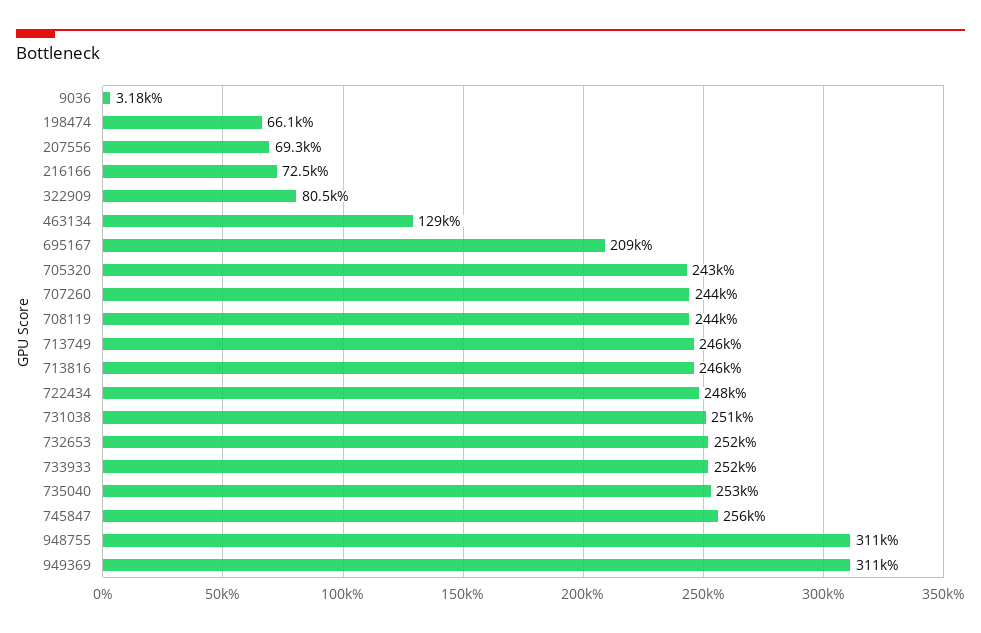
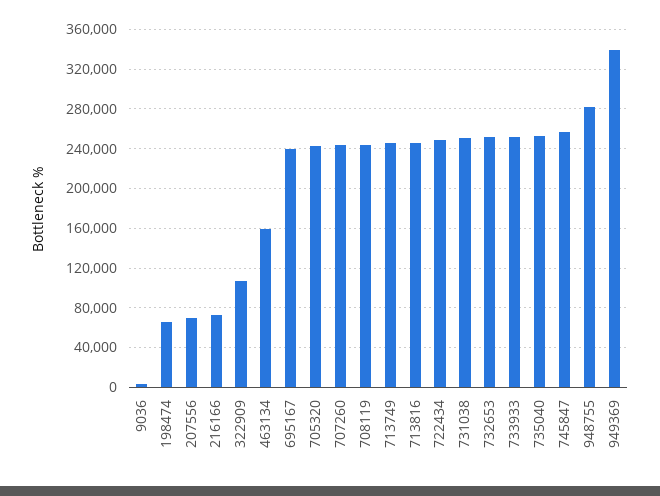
  {
    "9036": 3180,
    "198474": 66100,
    "207556": 69300,
    "216166": 72500,
-   "322909": 80500,
+   "322909": 110000,
-   "463134": 129000,
+   "463134": 160000,
-   "695167": 209000,
+   "695167": 240000,
    "705320": 243000,
    "707260": 244000,
    "708119": 244000,
    "713749": 246000,
    "713816": 246000,
    "722434": 248000,
    "731038": 251000,
    "732653": 252000,
    "733933": 252000,
    "735040": 253000,
    "745847": 256000,
-   "948755": 311000,
+   "948755": 280000,
-   "949369": 311000
+   "949369": 340000
  }

